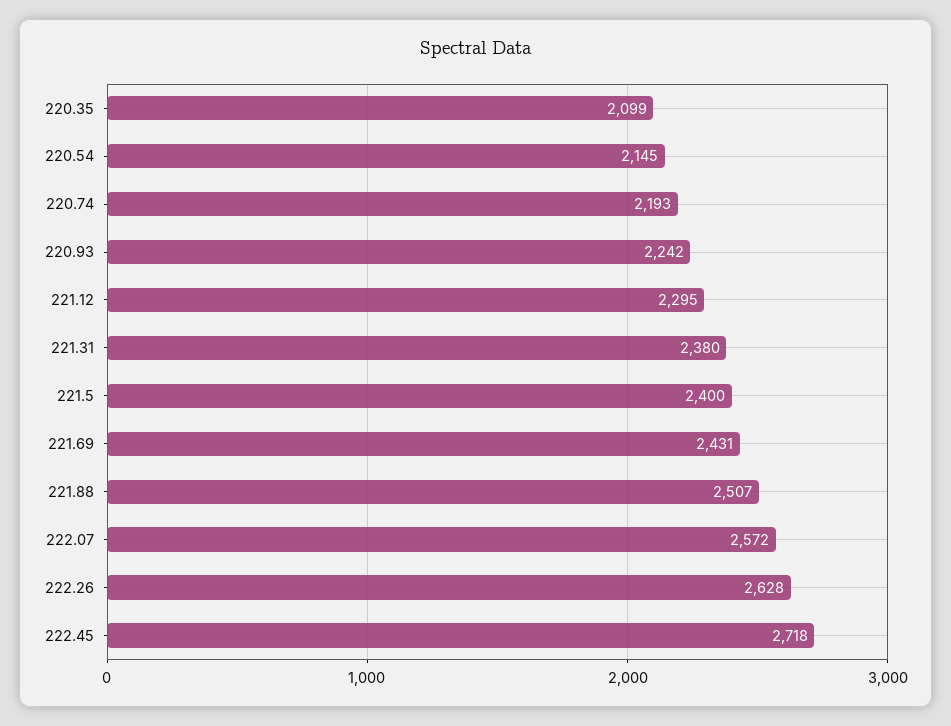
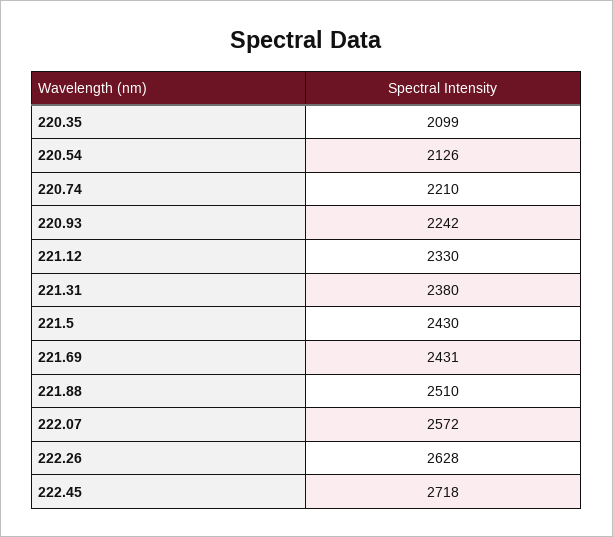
  {
    "220.35": 2099,
-   "220.54": 2145,
+   "220.54": 2126,
-   "220.74": 2193,
+   "220.74": 2210,
    "220.93": 2242,
-   "221.12": 2295,
+   "221.12": 2330,
    "221.31": 2380,
-   "221.5": 2400,
+   "221.5": 2430,
    "221.69": 2431,
-   "221.88": 2507,
+   "221.88": 2510,
    "222.07": 2572,
    "222.26": 2628,
    "222.45": 2718
  }

